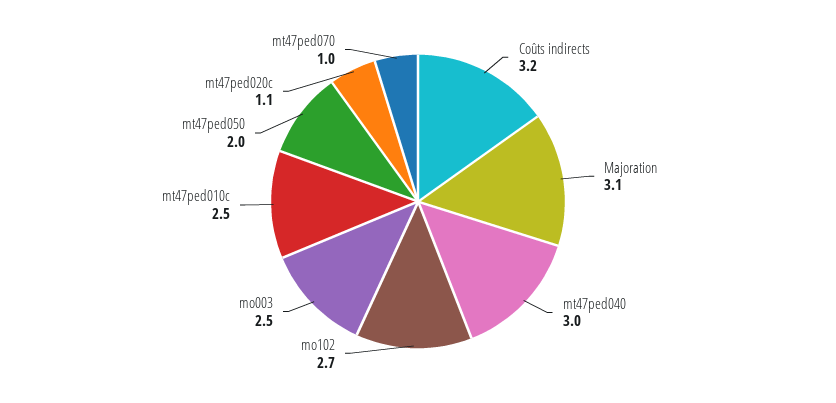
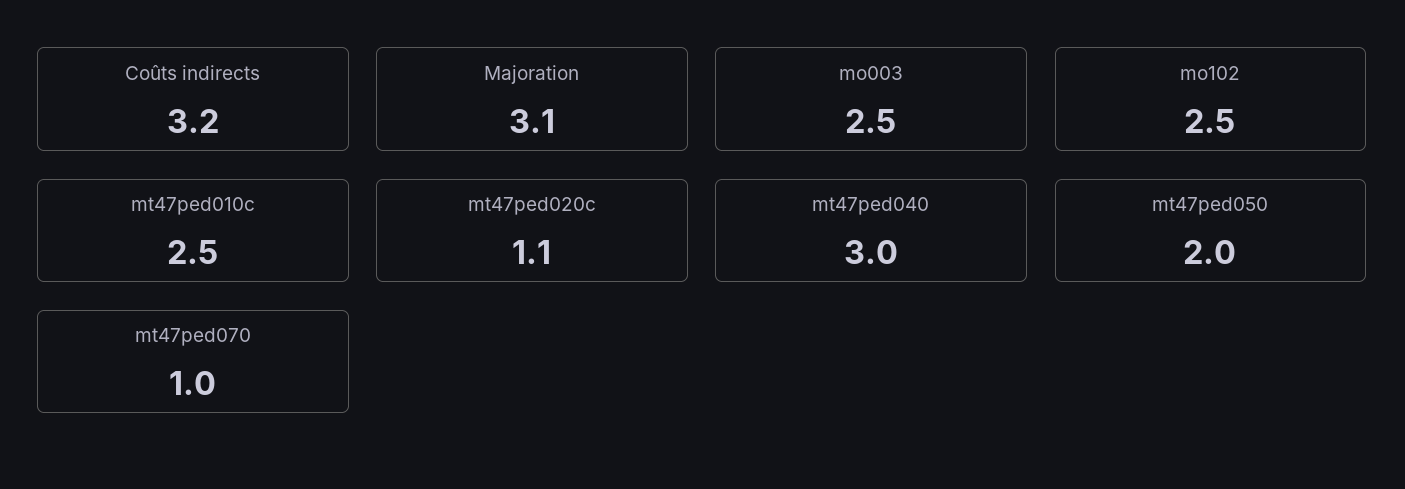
  {
    "Coûts indirects": 3.2,
    "Majoration": 3.1,
    "mt47ped040": 3,
-   "mo102": 2.7,
+   "mo102": 2.5,
    "mo003": 2.5,
    "mt47ped010c": 2.5,
    "mt47ped050": 2,
    "mt47ped020c": 1.1,
    "mt47ped070": 1
  }

